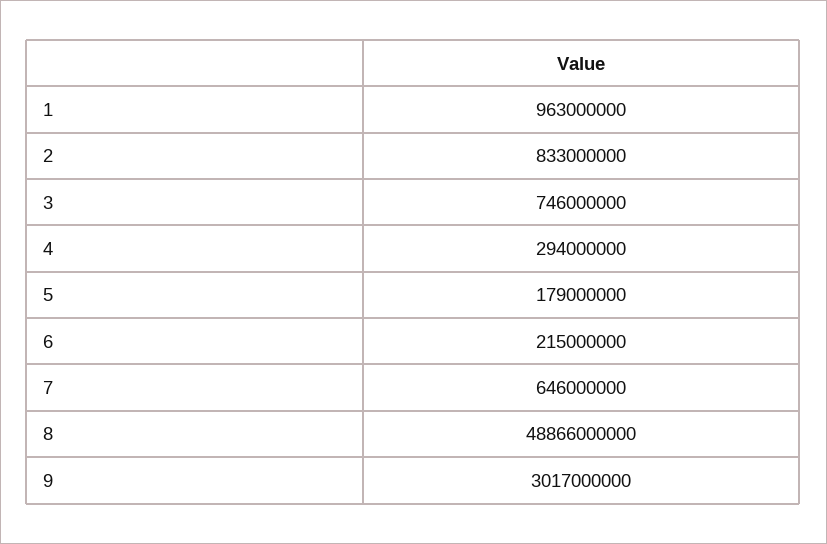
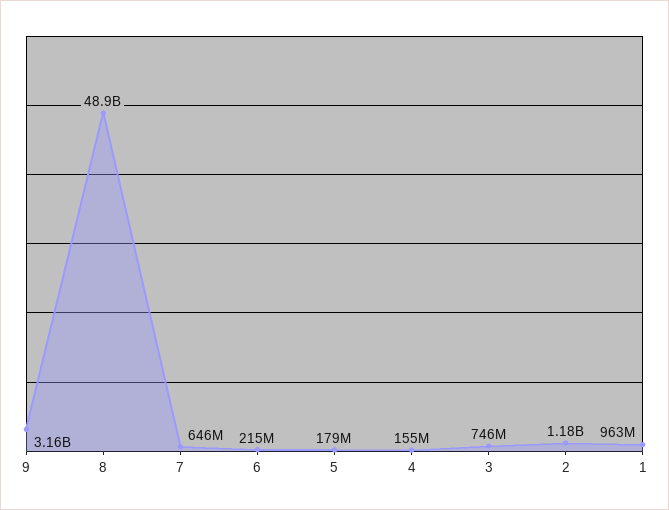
  {
    "1": 963000000,
-   "2": 833000000,
+   "2": 1180000000,
    "3": 746000000,
-   "4": 294000000,
+   "4": 155000000,
    "5": 179000000,
    "6": 215000000,
    "7": 646000000,
    "8": 48866000000,
-   "9": 3017000000
+   "9": 3160000000
  }

